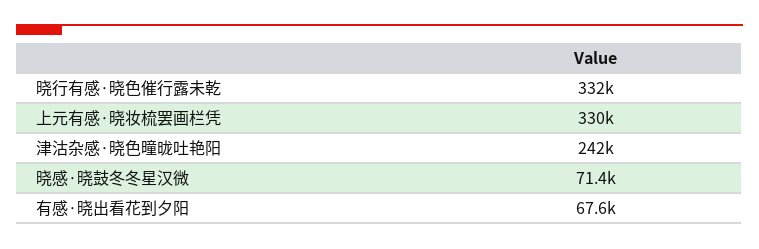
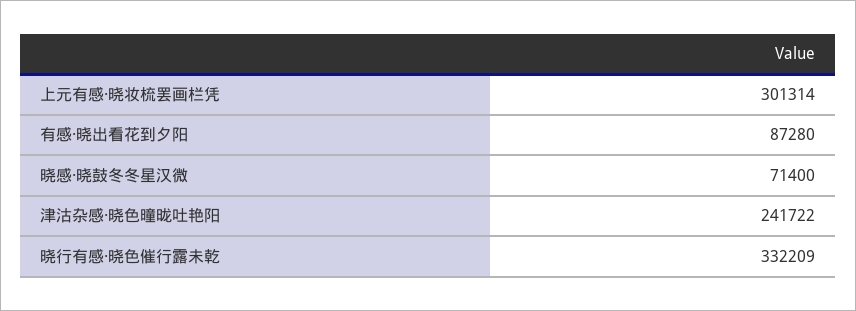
  {
    "晓行有感·晓色催行露未乾": 332209,
-   "上元有感·晓妆梳罢画栏凭": 330000,
+   "上元有感·晓妆梳罢画栏凭": 301314,
    "津沽杂感·晓色曈昽吐艳阳": 241722,
    "晓感·晓鼓冬冬星汉微": 71400,
-   "有感·晓出看花到夕阳": 67600
+   "有感·晓出看花到夕阳": 87280
  }

